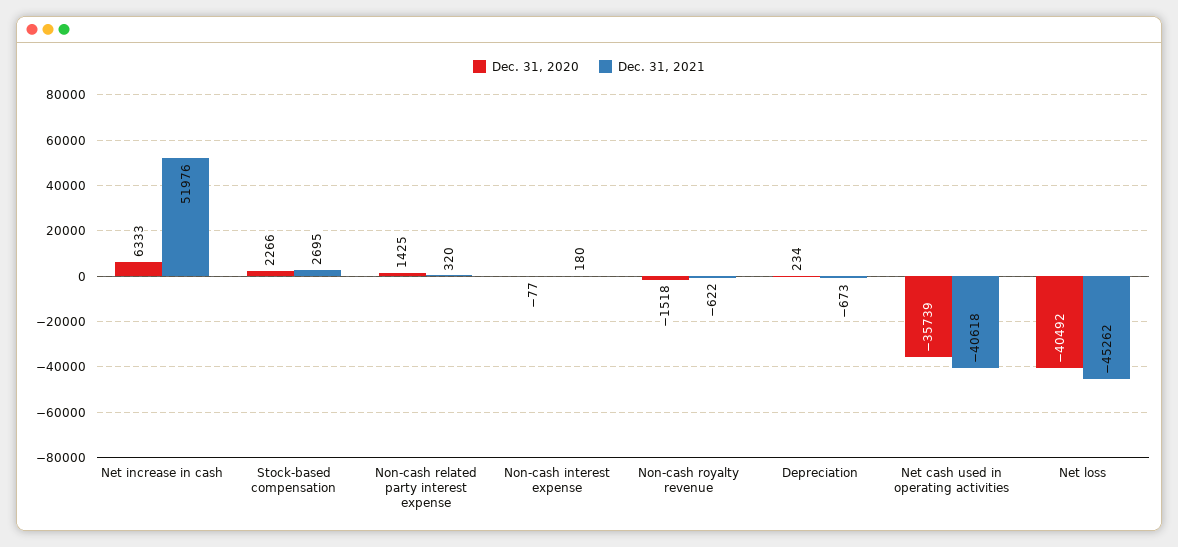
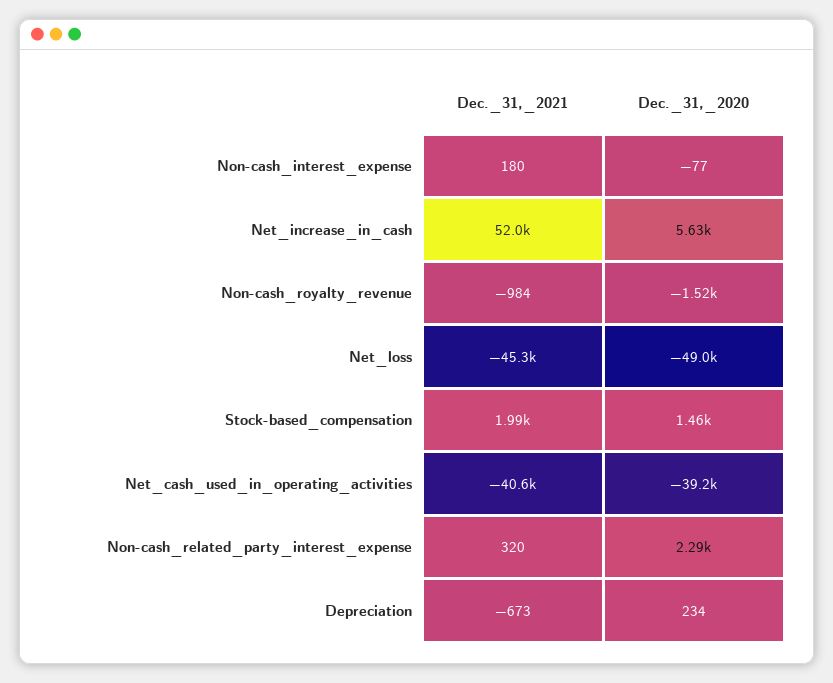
  {
    "Dec. 31, 2020": {
-     "Net increase in cash": 6333,
+     "Net increase in cash": 5630,
-     "Stock-based compensation": 2266,
+     "Stock-based compensation": 1460,
-     "Non-cash related party interest expense": 1425,
+     "Non-cash related party interest expense": 2290,
      "Non-cash interest expense": -77,
      "Non-cash royalty revenue": -1518,
      "Depreciation": 234,
-     "Net cash used in operating activities": -35739,
+     "Net cash used in operating activities": -39200,
-     "Net loss": -40492
+     "Net loss": -49000
    },
    "Dec. 31, 2021": {
      "Net increase in cash": 51976,
-     "Stock-based compensation": 2695,
+     "Stock-based compensation": 1990,
      "Non-cash related party interest expense": 320,
      "Non-cash interest expense": 180,
-     "Non-cash royalty revenue": -622,
+     "Non-cash royalty revenue": -984,
      "Depreciation": -673,
      "Net cash used in operating activities": -40618,
      "Net loss": -45262
    }
  }

